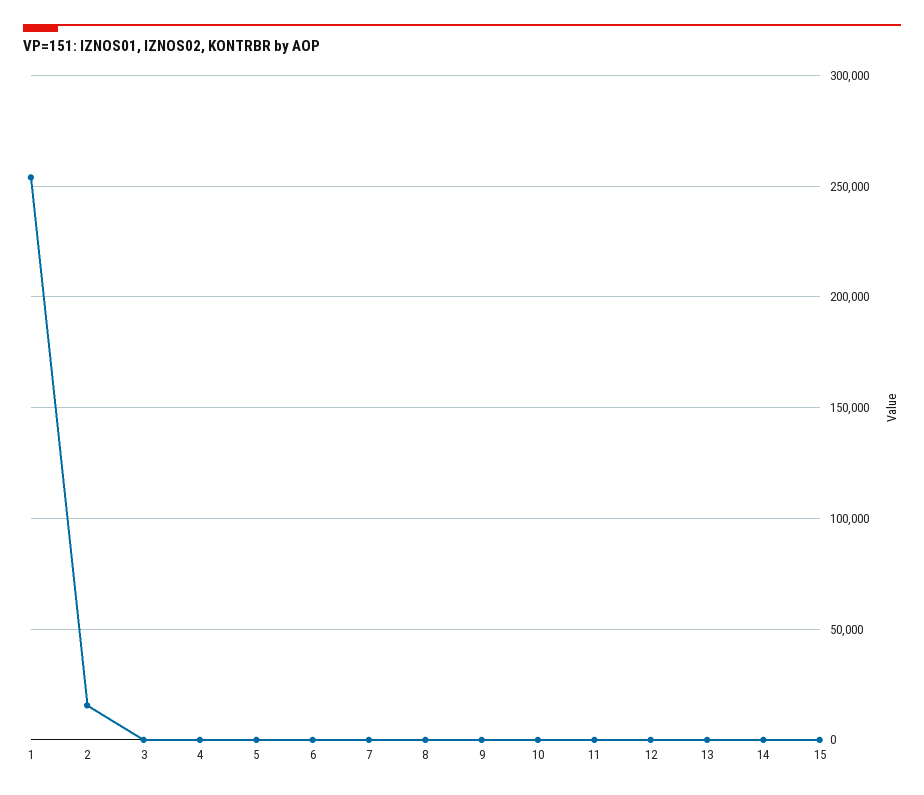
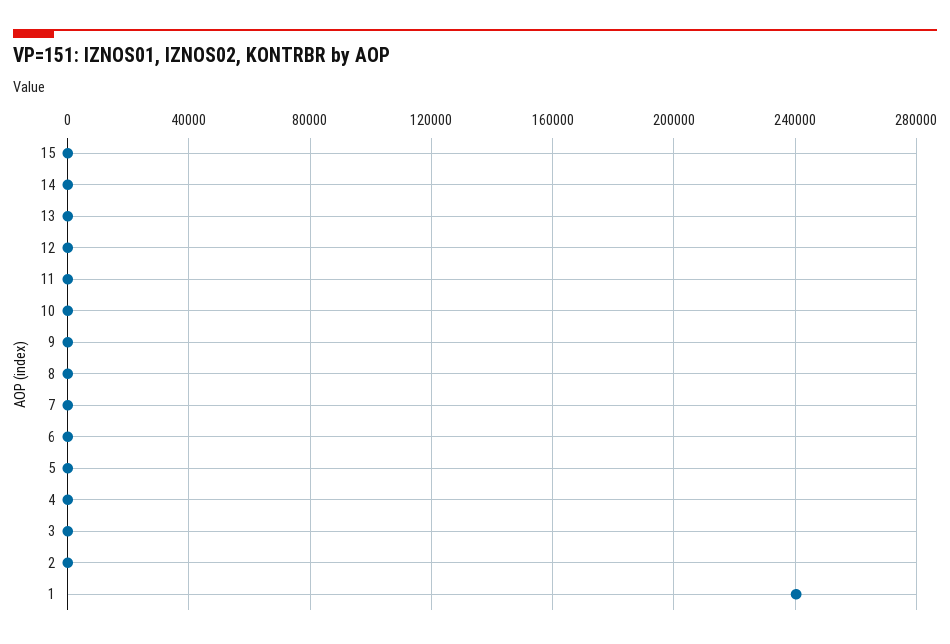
  {
-   "1": 255000,
+   "1": 240000,
-   "2": 15000,
+   "2": 0,
    "3": 0,
    "4": 0,
    "5": 0,
    "6": 0,
    "7": 0,
    "8": 0,
    "9": 0,
    "10": 0,
    "11": 0,
    "12": 0,
    "13": 0,
    "14": 0,
    "15": 0
  }

